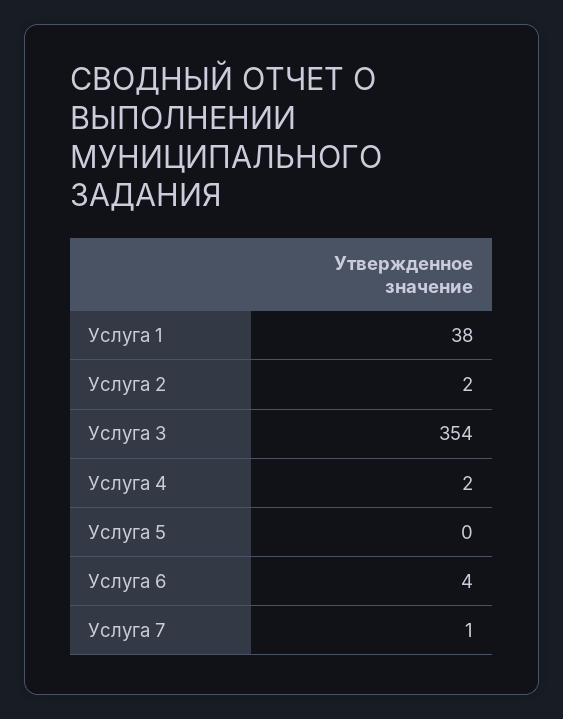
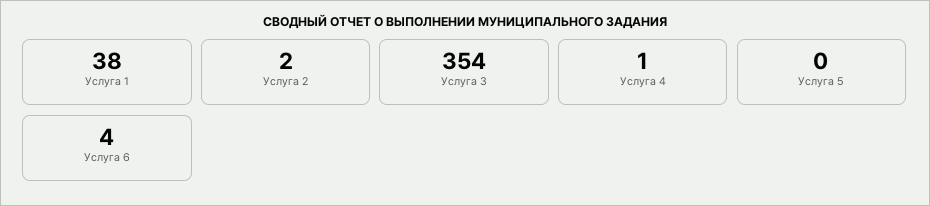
  {
    "Услуга 1": 38,
    "Услуга 2": 2,
    "Услуга 3": 354,
-   "Услуга 4": 2,
+   "Услуга 4": 1,
    "Услуга 5": 0,
-   "Услуга 6": 4,
+   "Услуга 6": 4
-   "Услуга 7": 1
  }

